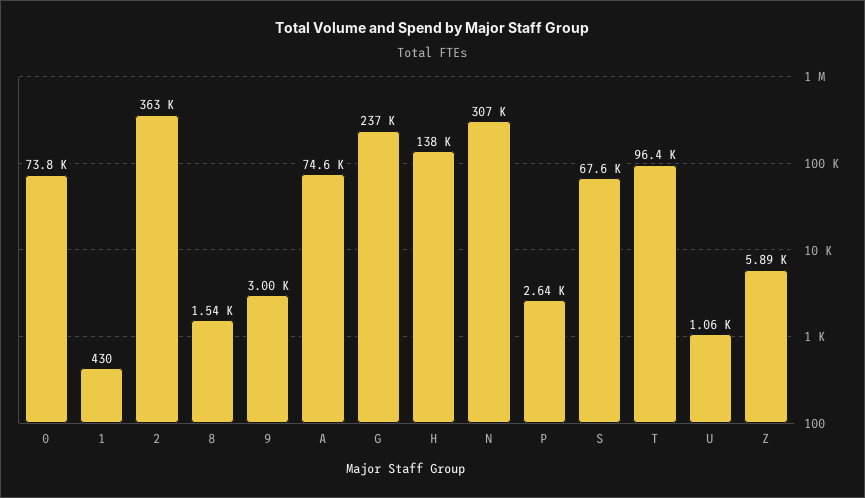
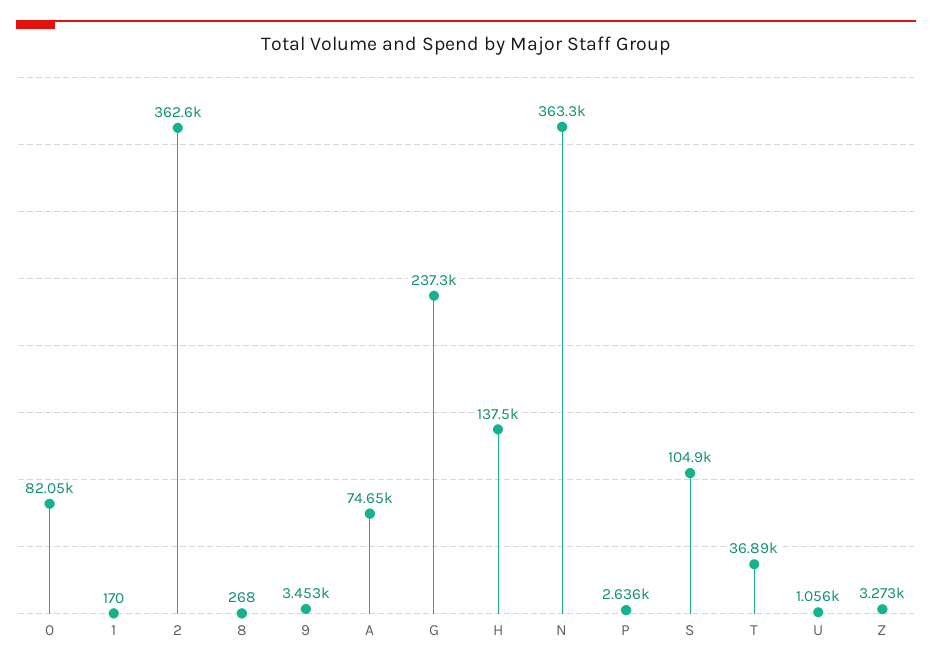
  {
-   "0": 73800,
+   "0": 82050,
-   "1": 430,
+   "1": 170,
    "2": 362600,
-   "8": 1540,
+   "8": 268,
-   "9": 3000,
+   "9": 3453,
    "A": 74650,
    "G": 237300,
    "H": 137500,
-   "N": 307000,
+   "N": 363300,
    "P": 2636,
-   "S": 67600,
+   "S": 104900,
-   "T": 96400,
+   "T": 36890,
    "U": 1056,
-   "Z": 5890
+   "Z": 3273
  }

